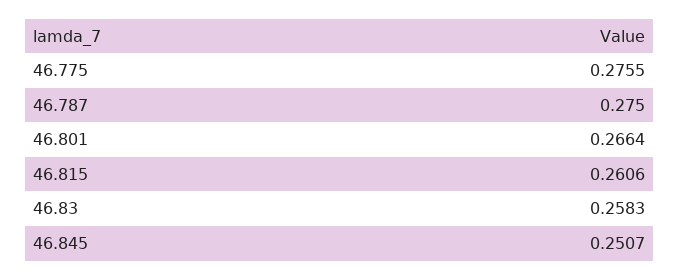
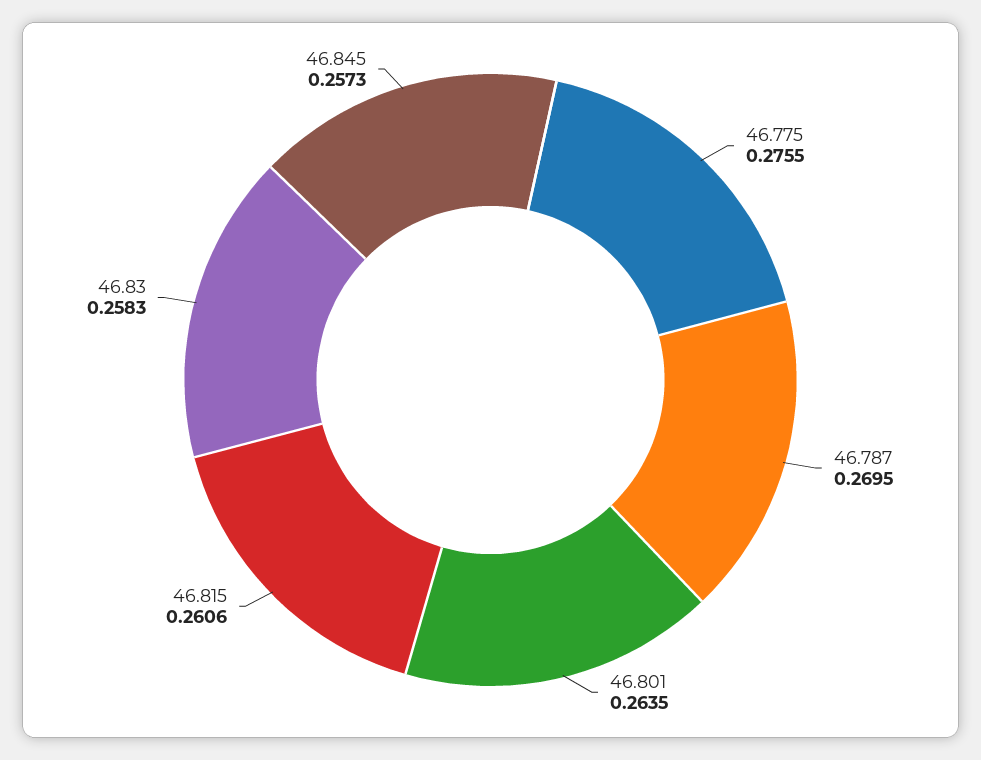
  {
    "46.775": 0.2755,
-   "46.787": 0.275,
+   "46.787": 0.2695,
-   "46.801": 0.2664,
+   "46.801": 0.2635,
    "46.815": 0.2606,
    "46.83": 0.2583,
-   "46.845": 0.2507
+   "46.845": 0.2573
  }

